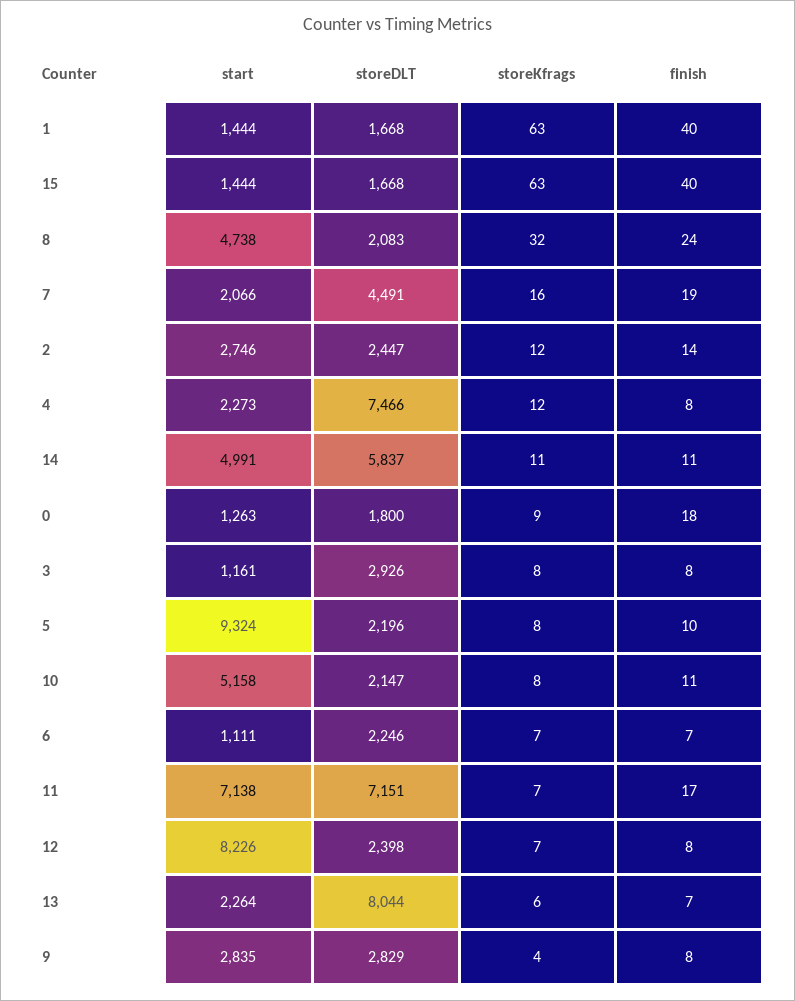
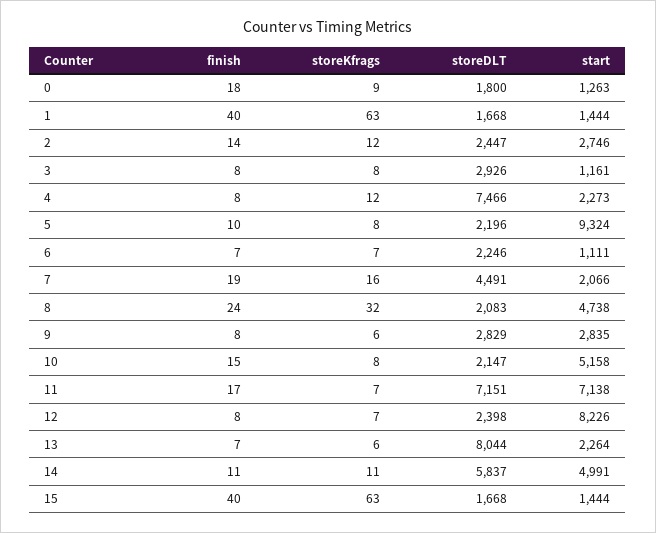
  {
    "start": {
      "1": 1444,
      "15": 1444,
      "8": 4738,
      "7": 2066,
      "2": 2746,
      "4": 2273,
      "14": 4991,
      "0": 1263,
      "3": 1161,
      "5": 9324,
      "10": 5158,
      "6": 1111,
      "11": 7138,
      "12": 8226,
      "13": 2264,
      "9": 2835
    },
    "storeDLT": {
      "1": 1668,
      "15": 1668,
      "8": 2083,
      "7": 4491,
      "2": 2447,
      "4": 7466,
      "14": 5837,
      "0": 1800,
      "3": 2926,
      "5": 2196,
      "10": 2147,
      "6": 2246,
      "11": 7151,
      "12": 2398,
      "13": 8044,
      "9": 2829
    },
    "storeKfrags": {
      "1": 63,
      "15": 63,
      "8": 32,
      "7": 16,
      "2": 12,
      "4": 12,
      "14": 11,
      "0": 9,
      "3": 8,
      "5": 8,
      "10": 8,
      "6": 7,
      "11": 7,
      "12": 7,
      "13": 6,
-     "9": 4
+     "9": 6
    },
    "finish": {
      "1": 40,
      "15": 40,
      "8": 24,
      "7": 19,
      "2": 14,
      "4": 8,
      "14": 11,
      "0": 18,
      "3": 8,
      "5": 10,
-     "10": 11,
+     "10": 15,
      "6": 7,
      "11": 17,
      "12": 8,
      "13": 7,
      "9": 8
    }
  }

